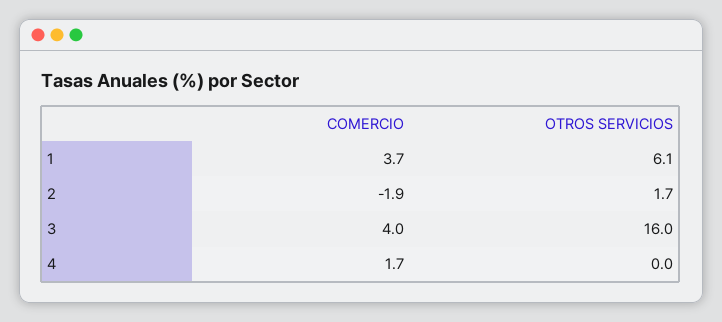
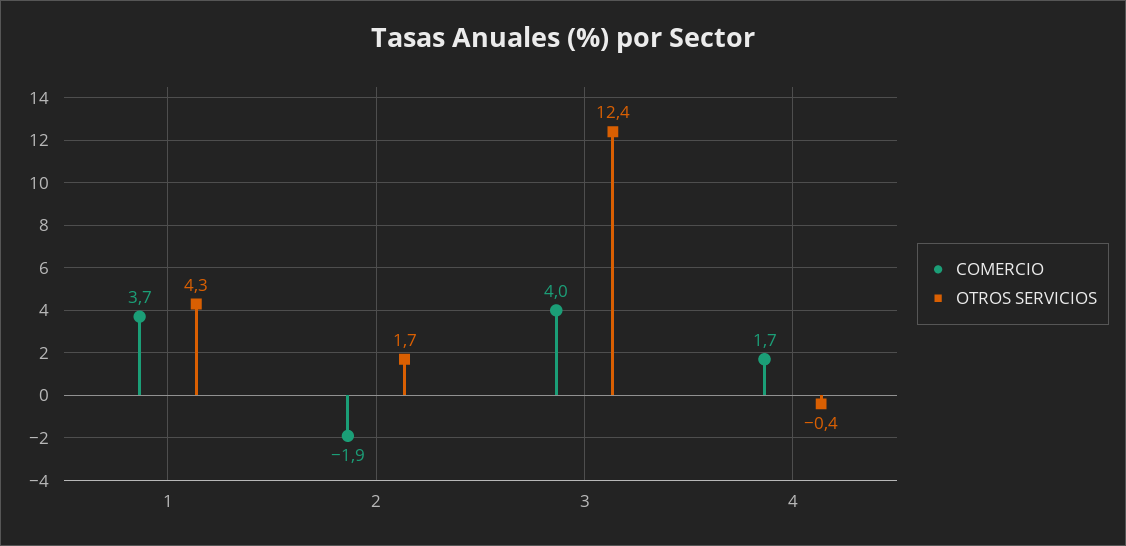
  {
    "COMERCIO": {
      "1": 3.7,
      "2": -1.9,
      "3": 4,
      "4": 1.7
    },
    "OTROS SERVICIOS": {
-     "1": 6.1,
+     "1": 4.3,
      "2": 1.7,
-     "3": 16,
+     "3": 12.4,
-     "4": 0
+     "4": -0.4
    }
  }

